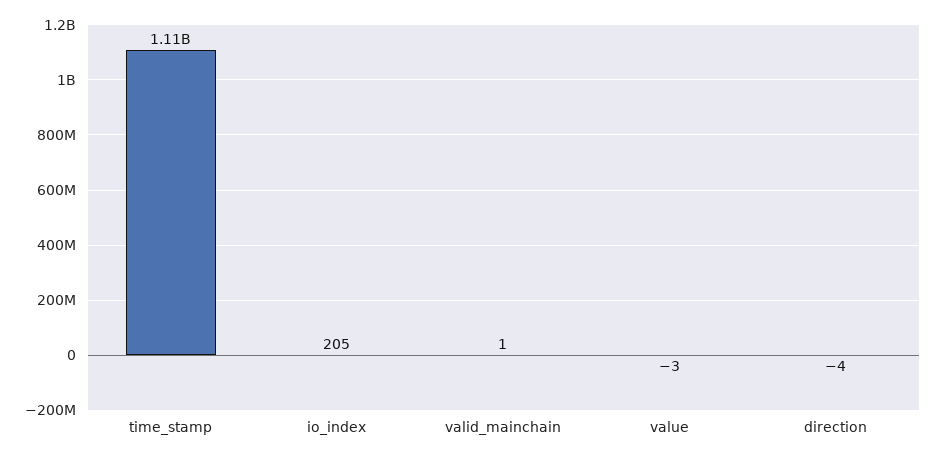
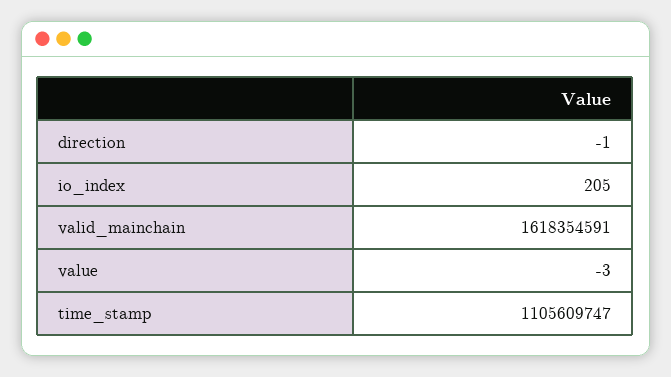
  {
    "time_stamp": 1105609747,
    "io_index": 205,
-   "valid_mainchain": 1,
+   "valid_mainchain": 1618354591,
    "value": -3,
-   "direction": -4
+   "direction": -1
  }

